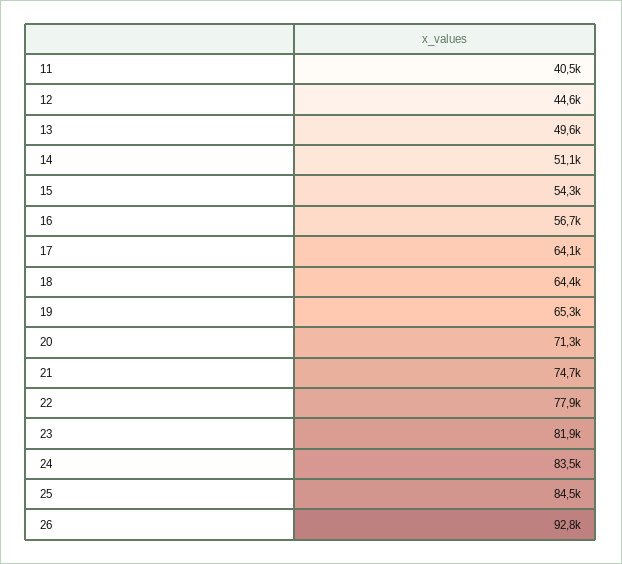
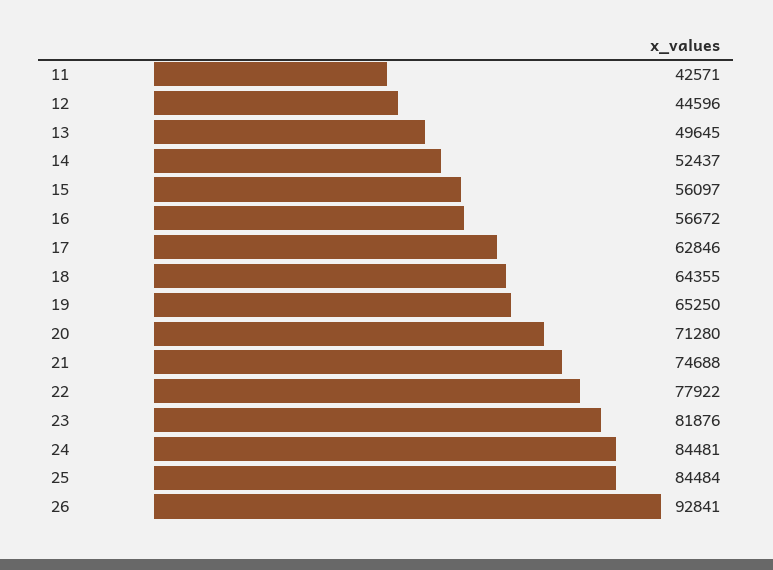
  {
-   "11": 40500,
+   "11": 42571,
    "12": 44596,
    "13": 49645,
-   "14": 51100,
+   "14": 52437,
-   "15": 54300,
+   "15": 56097,
    "16": 56672,
-   "17": 64100,
+   "17": 62846,
    "18": 64355,
    "19": 65250,
    "20": 71280,
    "21": 74688,
    "22": 77922,
    "23": 81876,
-   "24": 83500,
+   "24": 84481,
    "25": 84484,
    "26": 92841
  }

